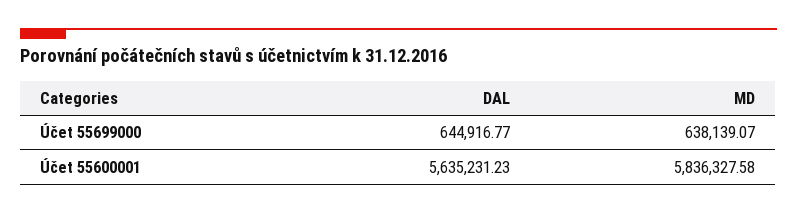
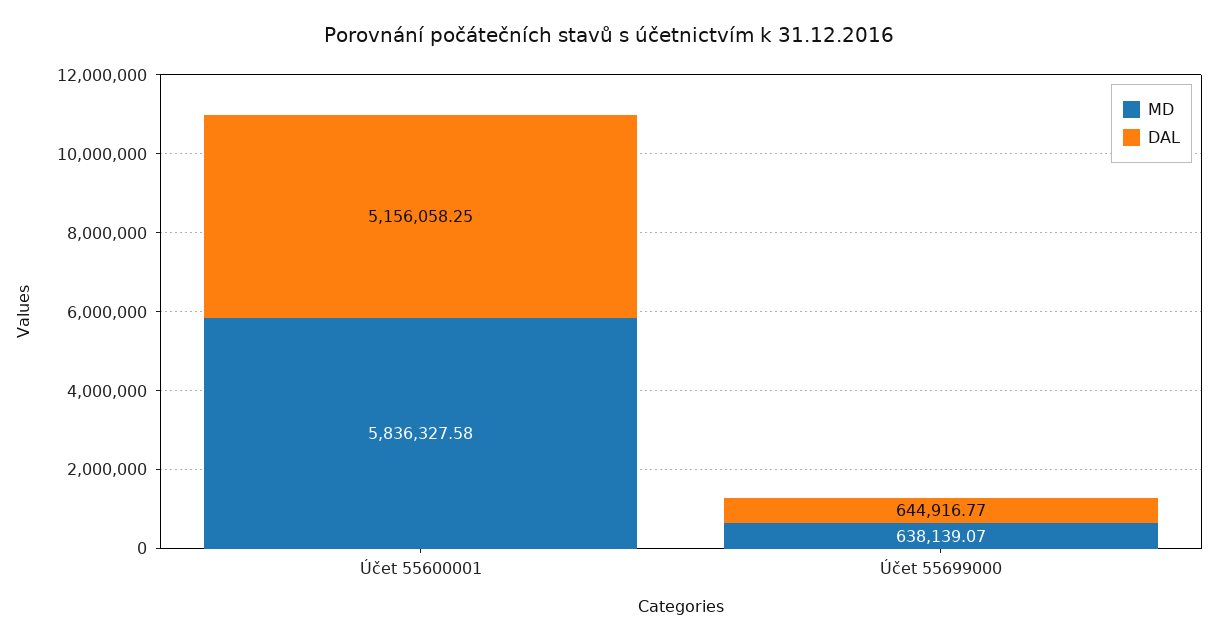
  {
    "DAL": {
      "Účet 55699000": 644916.77,
-     "Účet 55600001": 5635231.23
+     "Účet 55600001": 5156058.25
    },
    "MD": {
      "Účet 55699000": 638139.07,
      "Účet 55600001": 5836327.58
    }
  }

